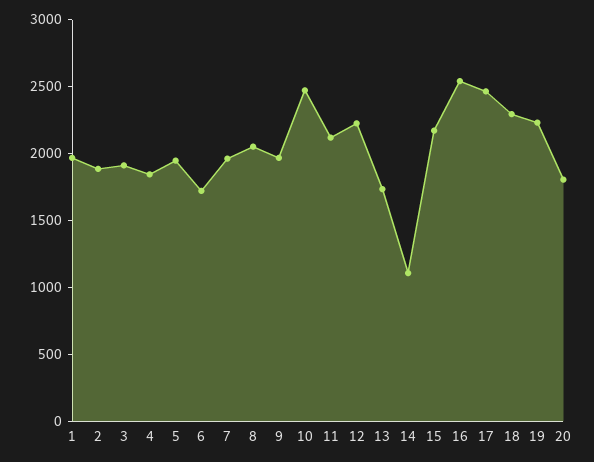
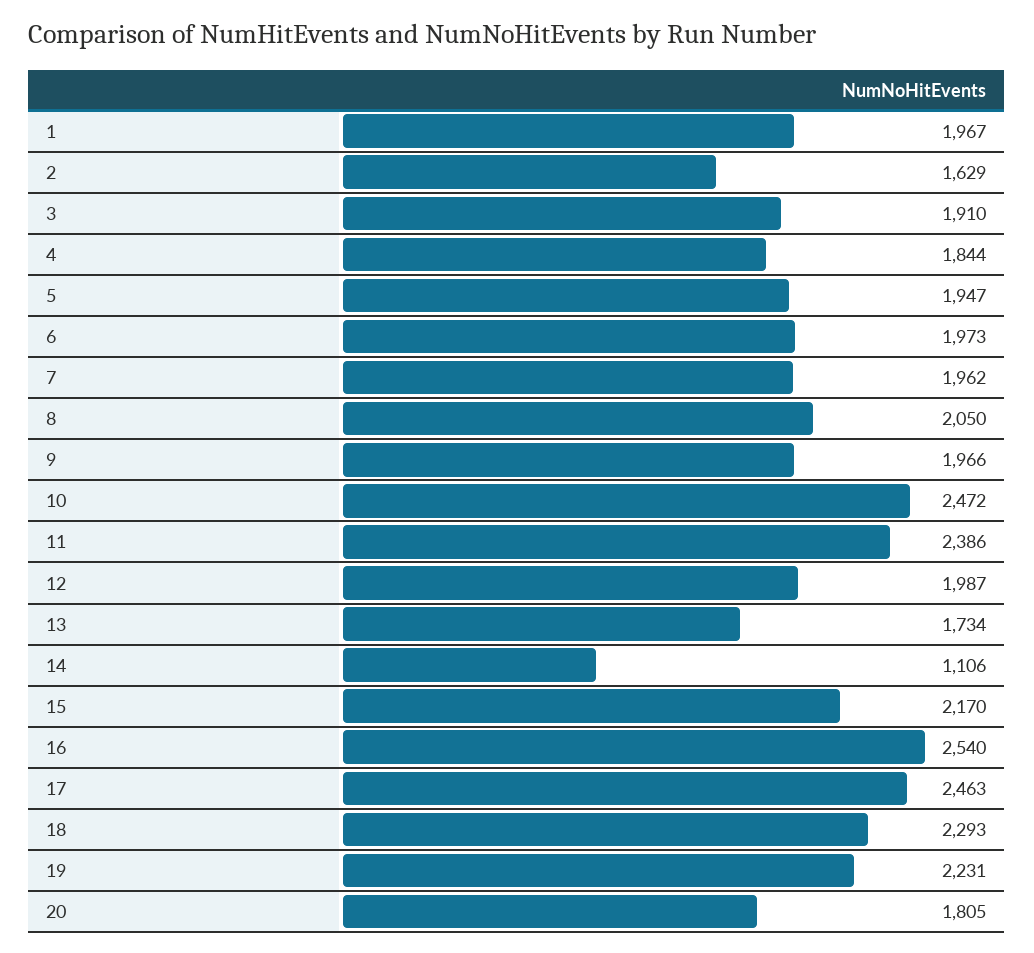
  {
    "1": 1967,
-   "2": 1900,
+   "2": 1629,
    "3": 1910,
    "4": 1844,
    "5": 1947,
-   "6": 1700,
+   "6": 1973,
    "7": 1962,
    "8": 2050,
    "9": 1966,
    "10": 2472,
-   "11": 2100,
+   "11": 2386,
-   "12": 2200,
+   "12": 1987,
    "13": 1734,
    "14": 1106,
    "15": 2170,
    "16": 2540,
    "17": 2463,
    "18": 2293,
    "19": 2231,
    "20": 1805
  }

